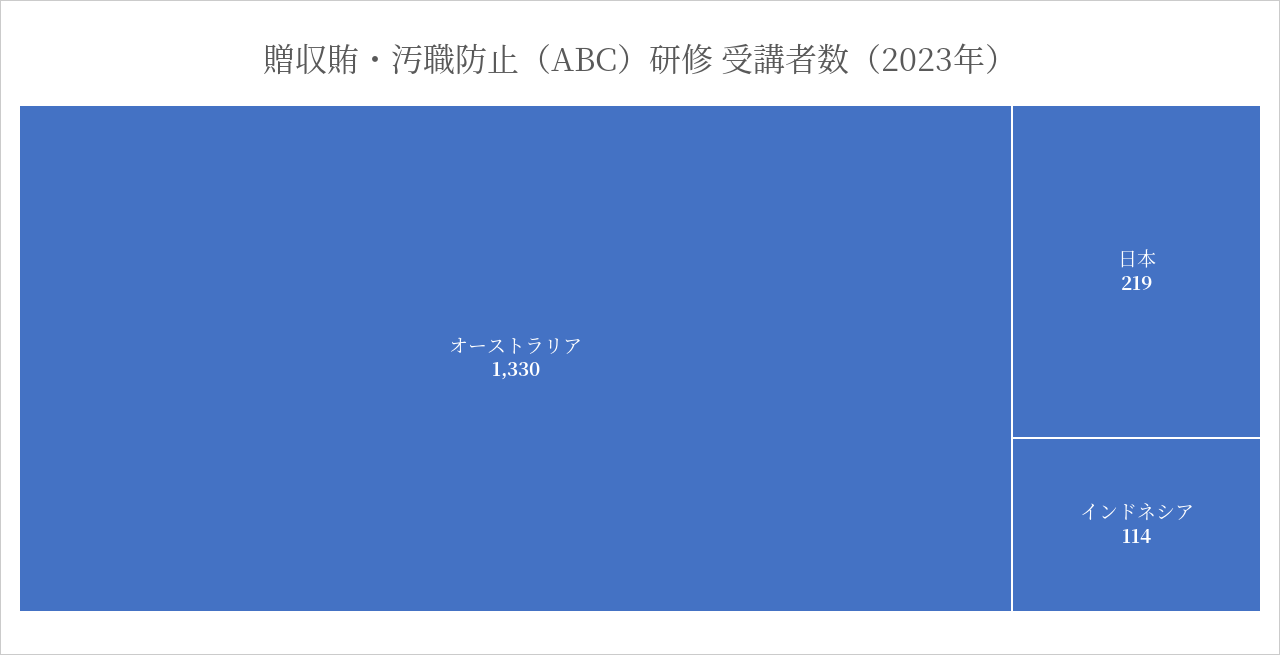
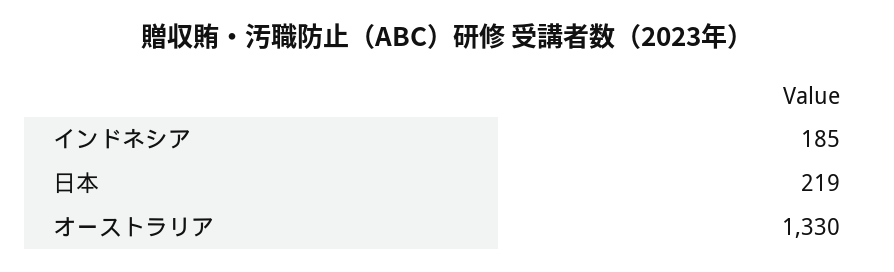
  {
    "オーストラリア": 1330,
    "日本": 219,
-   "インドネシア": 114
+   "インドネシア": 185
  }

